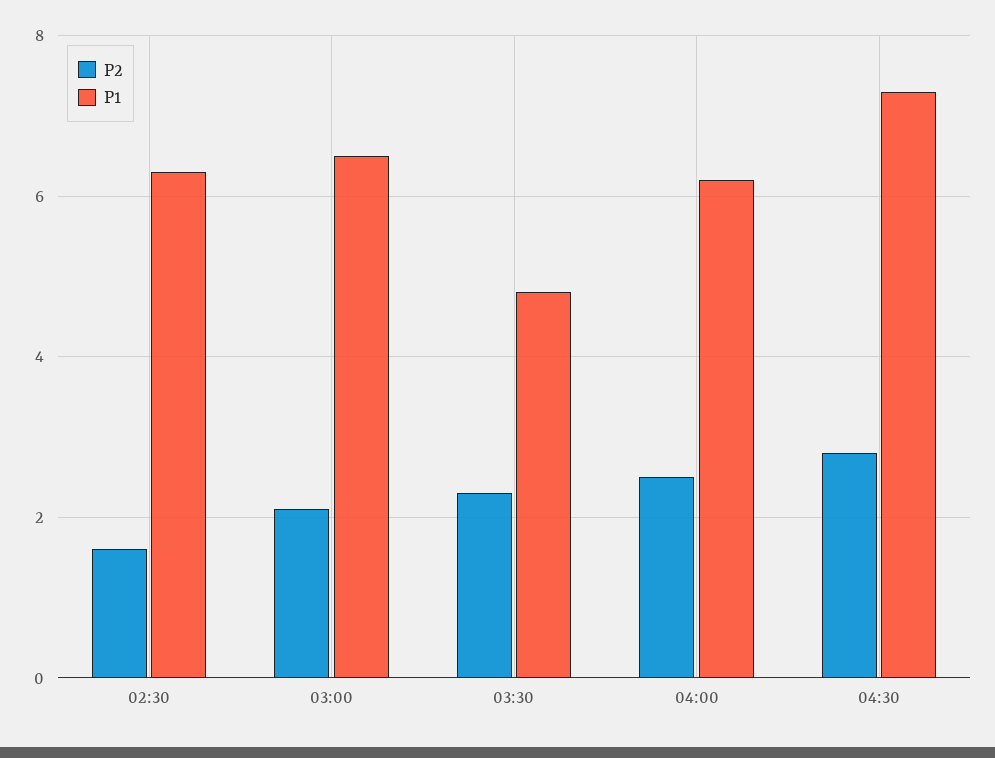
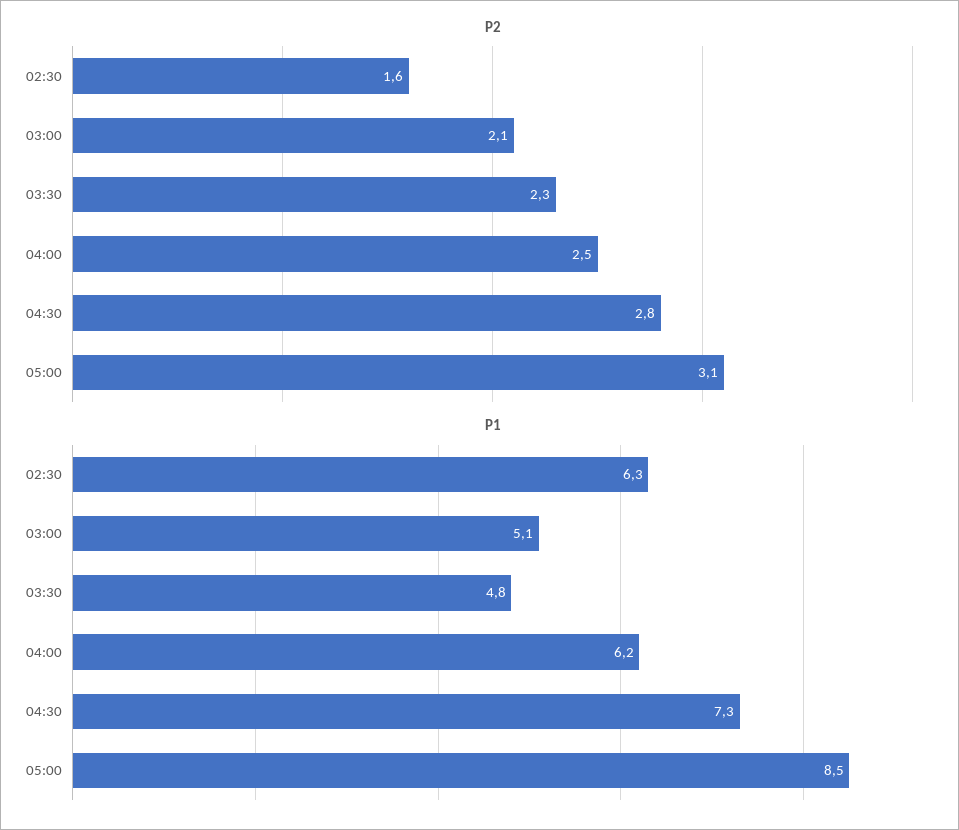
  {
    "P2": {
      "02:30": 1.6,
      "03:00": 2.1,
      "03:30": 2.3,
      "04:00": 2.5,
-     "04:30": 2.8
+     "04:30": 2.8,
+     "05:00": 3.1
    },
    "P1": {
      "02:30": 6.3,
-     "03:00": 6.5,
+     "03:00": 5.1,
      "03:30": 4.8,
      "04:00": 6.2,
-     "04:30": 7.3
+     "04:30": 7.3,
+     "05:00": 8.5
    }
  }

